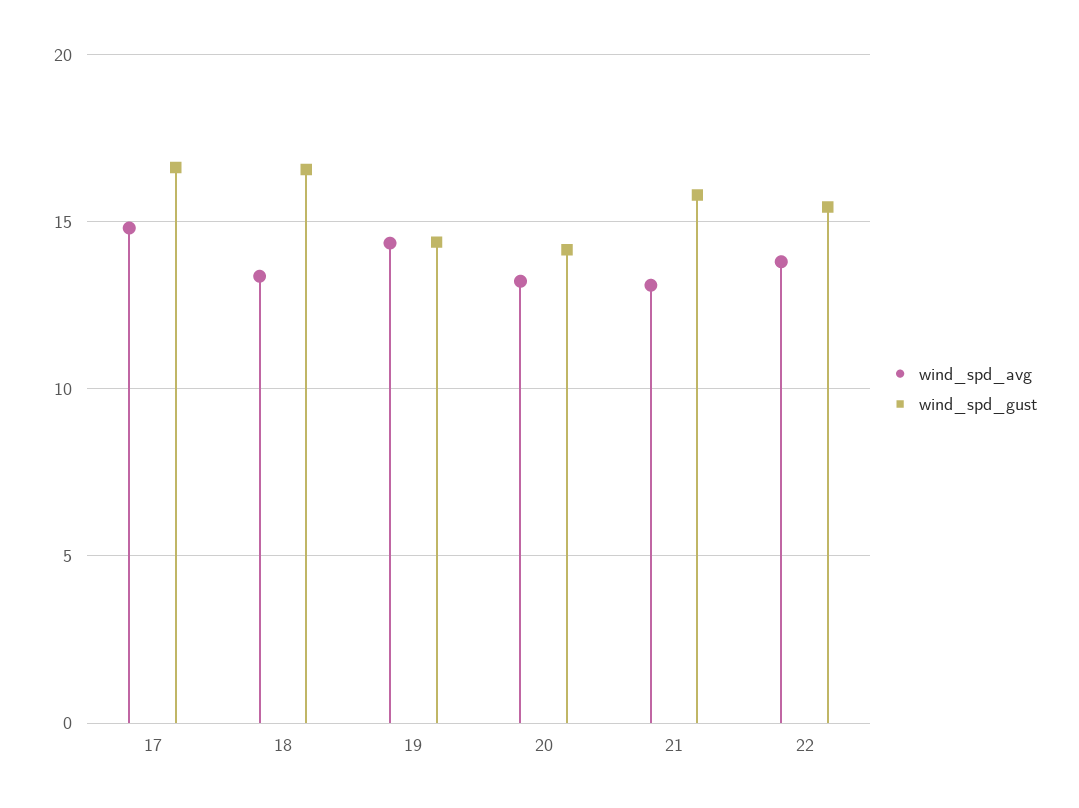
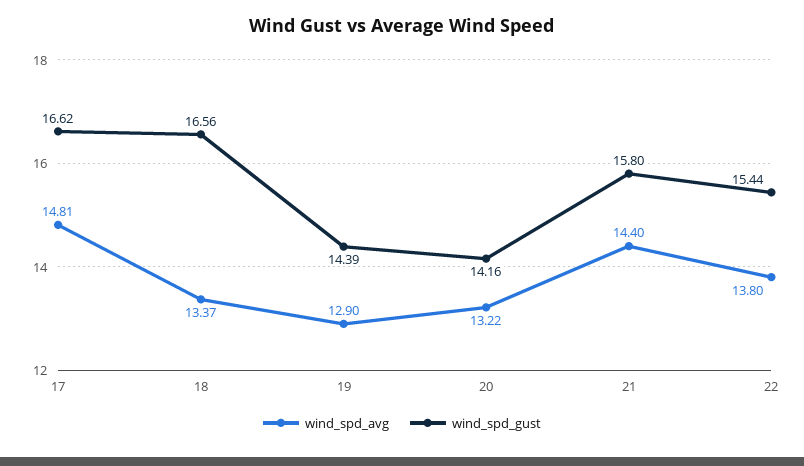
  {
    "wind_spd_avg": {
      "17": 14.81,
      "18": 13.37,
-     "19": 14.5,
+     "19": 12.9,
      "20": 13.22,
-     "21": 13,
+     "21": 14.4,
      "22": 13.8
    },
    "wind_spd_gust": {
      "17": 16.62,
      "18": 16.56,
      "19": 14.39,
      "20": 14.16,
      "21": 15.8,
      "22": 15.44
    }
  }

